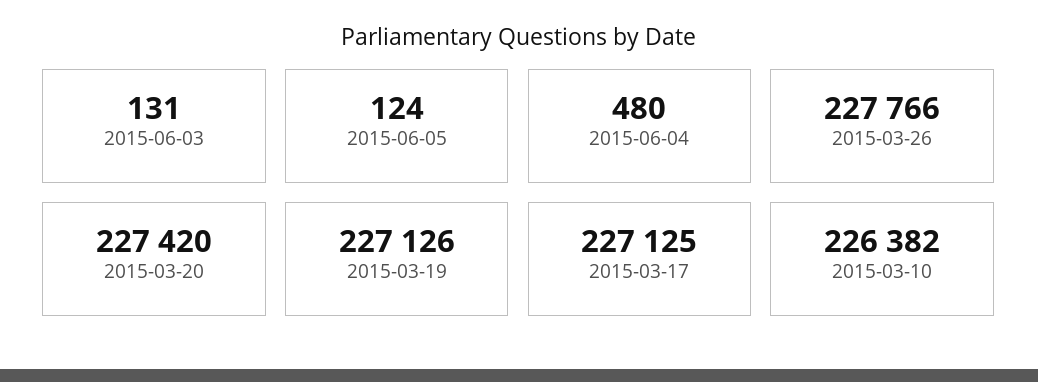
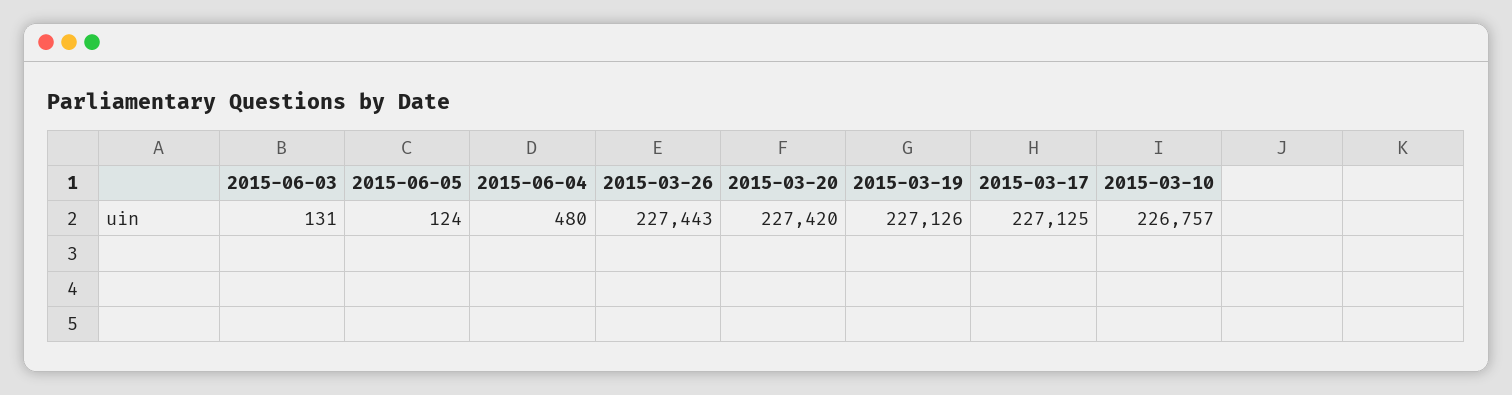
  {
    "2015-06-03": 131,
    "2015-06-05": 124,
    "2015-06-04": 480,
-   "2015-03-26": 227766,
+   "2015-03-26": 227443,
    "2015-03-20": 227420,
    "2015-03-19": 227126,
    "2015-03-17": 227125,
-   "2015-03-10": 226382
+   "2015-03-10": 226757
  }

